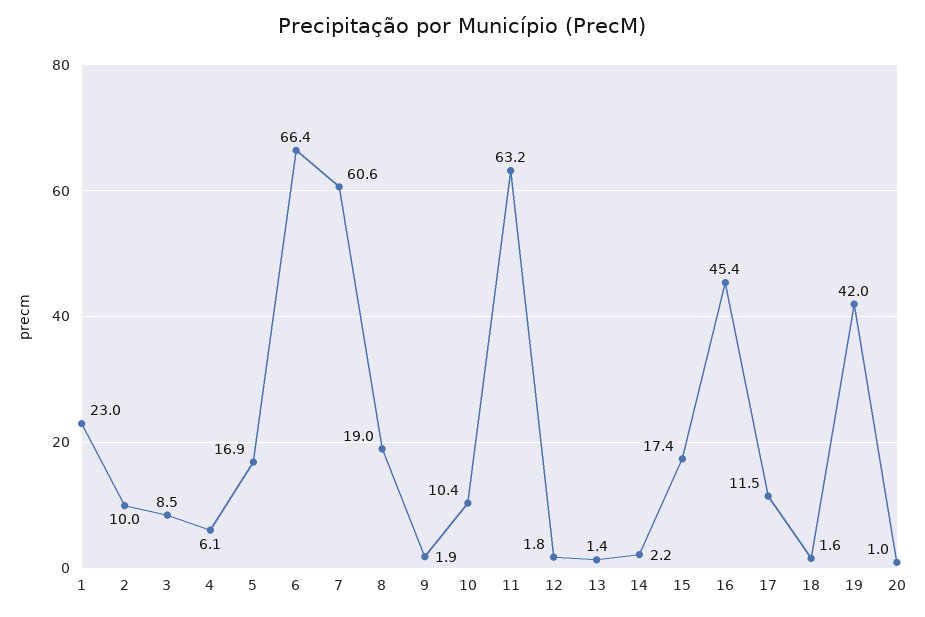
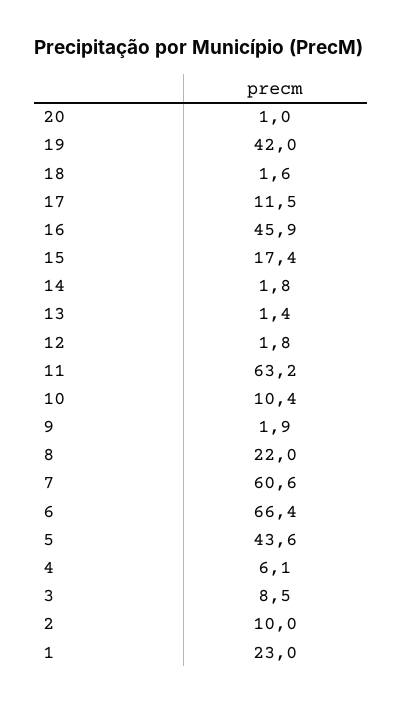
  {
    "1": 23,
    "2": 10,
    "3": 8.5,
    "4": 6.1,
-   "5": 16.9,
+   "5": 43.6,
    "6": 66.4,
    "7": 60.6,
-   "8": 19,
+   "8": 22,
    "9": 1.9,
    "10": 10.4,
    "11": 63.2,
    "12": 1.8,
    "13": 1.4,
-   "14": 2.2,
+   "14": 1.8,
    "15": 17.4,
-   "16": 45.4,
+   "16": 45.9,
    "17": 11.5,
    "18": 1.6,
    "19": 42,
    "20": 1
  }

